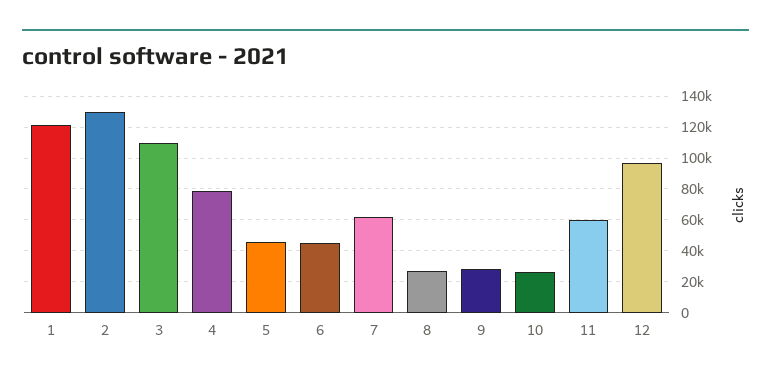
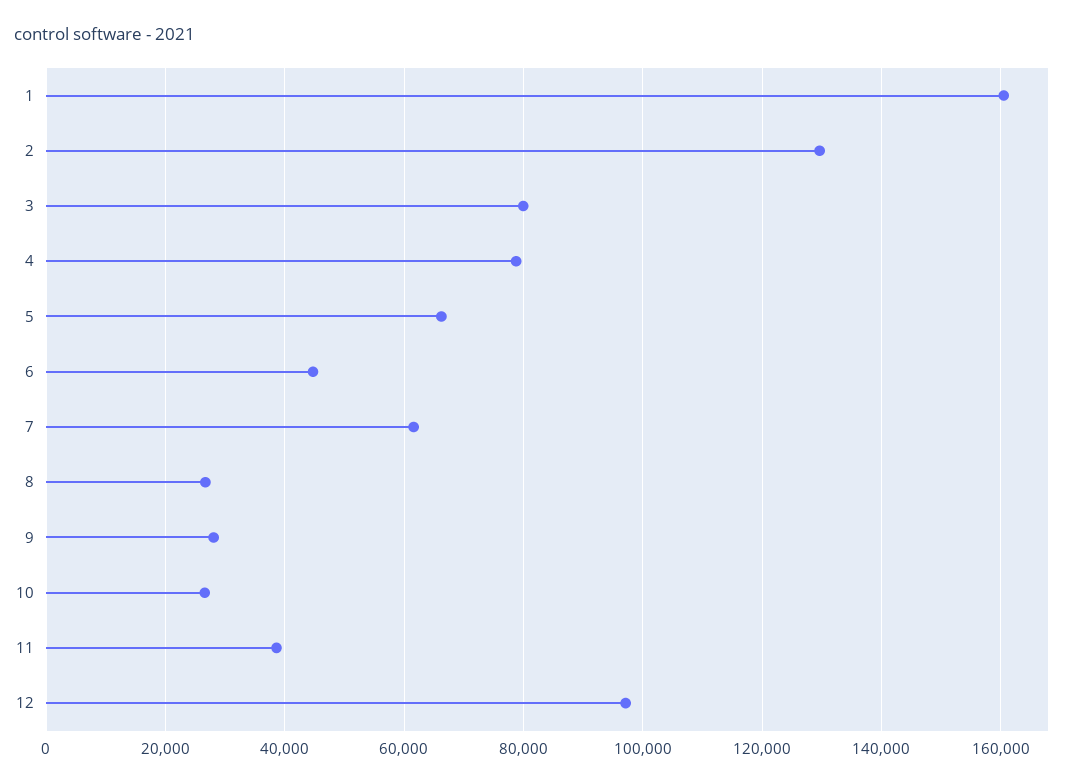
  {
-   "1": 120000,
+   "1": 160000,
    "2": 130000,
-   "3": 110000,
+   "3": 80000,
    "4": 78000,
-   "5": 45000,
+   "5": 66000,
    "6": 44000,
    "7": 62000,
    "8": 26000,
    "9": 28000,
    "10": 26000,
-   "11": 60000,
+   "11": 38000,
    "12": 98000
  }

